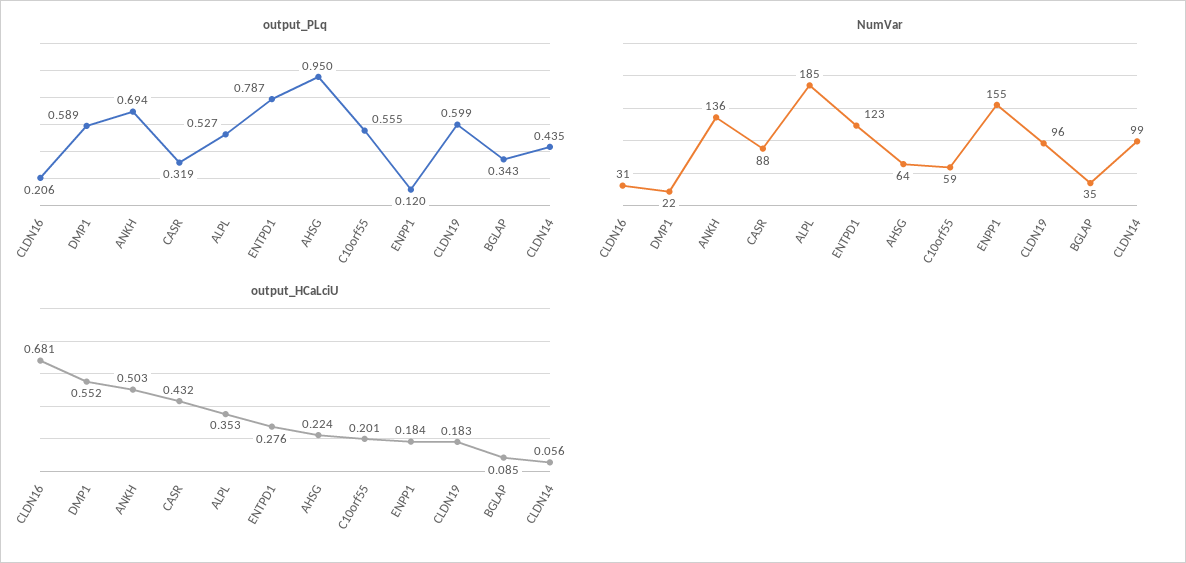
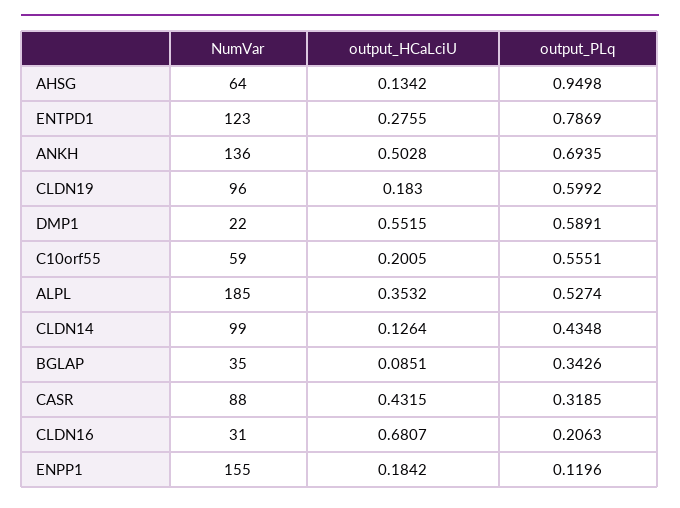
  {
    "output_PLq": {
      "CLDN16": 0.2063,
      "DMP1": 0.5891,
      "ANKH": 0.6935,
      "CASR": 0.3185,
      "ALPL": 0.5274,
      "ENTPD1": 0.7869,
      "AHSG": 0.9498,
      "C10orf55": 0.5551,
      "ENPP1": 0.1196,
      "CLDN19": 0.5992,
      "BGLAP": 0.3426,
      "CLDN14": 0.4348
    },
    "NumVar": {
      "CLDN16": 31,
      "DMP1": 22,
      "ANKH": 136,
      "CASR": 88,
      "ALPL": 185,
      "ENTPD1": 123,
      "AHSG": 64,
      "C10orf55": 59,
      "ENPP1": 155,
      "CLDN19": 96,
      "BGLAP": 35,
      "CLDN14": 99
    },
    "output_HCaLciU": {
      "CLDN16": 0.6807,
      "DMP1": 0.5515,
      "ANKH": 0.5028,
      "CASR": 0.4315,
      "ALPL": 0.3532,
      "ENTPD1": 0.2755,
-     "AHSG": 0.224,
+     "AHSG": 0.1342,
      "C10orf55": 0.2005,
      "ENPP1": 0.1842,
      "CLDN19": 0.183,
      "BGLAP": 0.0851,
-     "CLDN14": 0.056
+     "CLDN14": 0.1264
    }
  }

